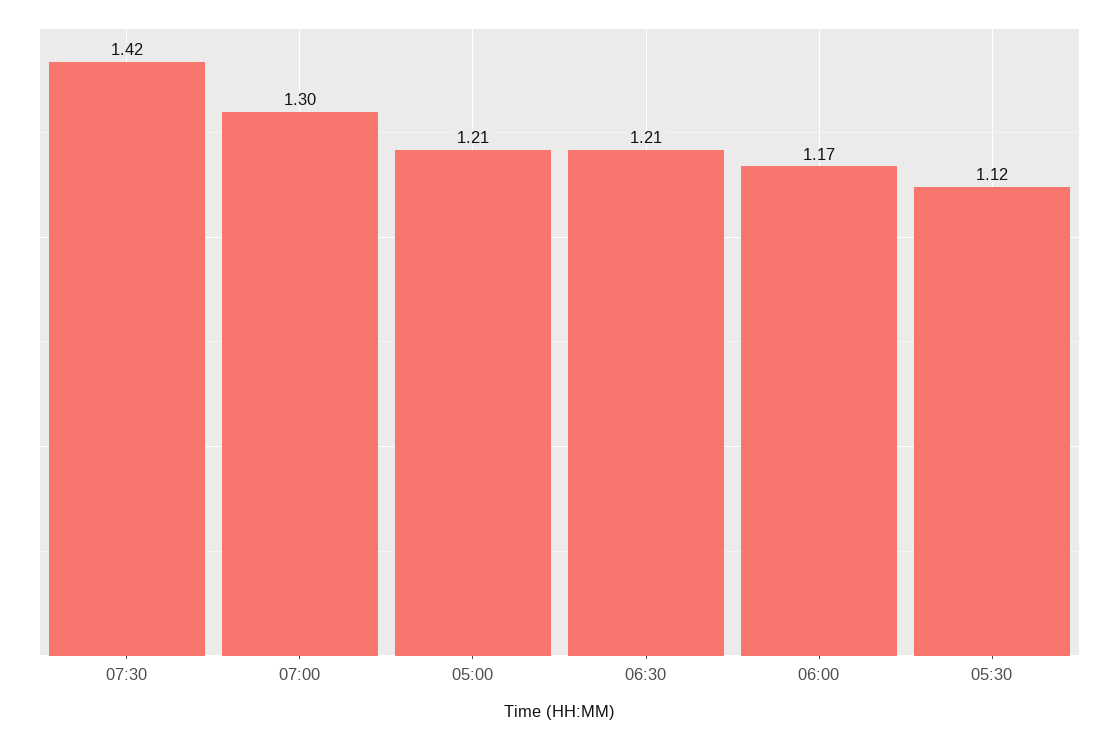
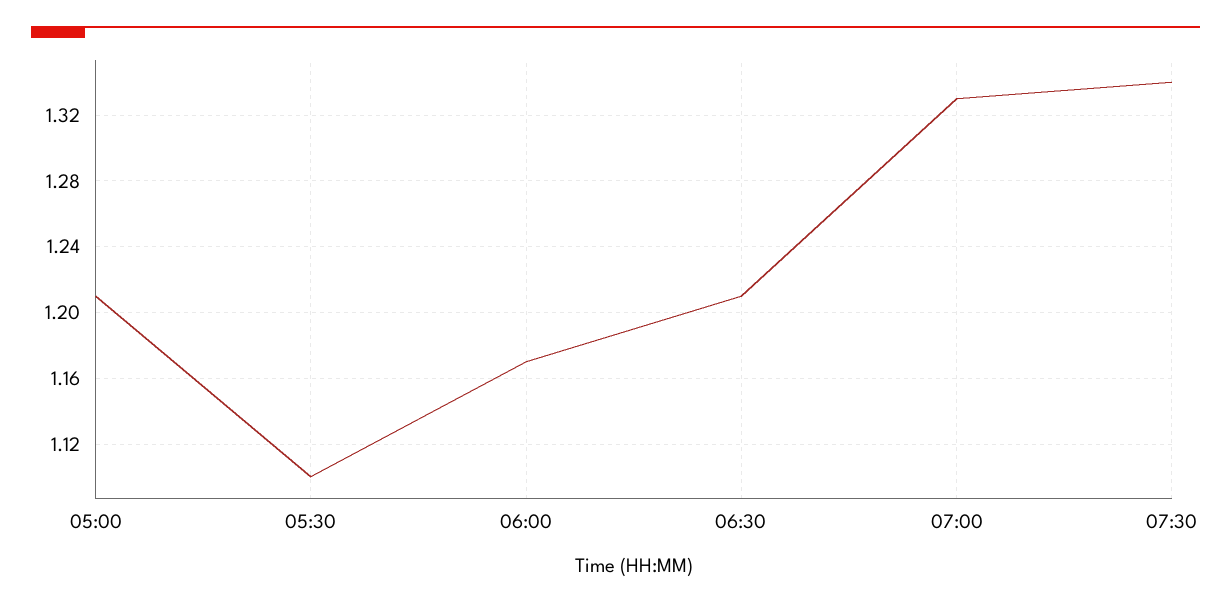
  {
-   "07:30": 1.42,
+   "07:30": 1.34,
-   "07:00": 1.3,
+   "07:00": 1.33,
    "05:00": 1.21,
    "06:30": 1.21,
    "06:00": 1.17,
-   "05:30": 1.12
+   "05:30": 1.1
  }

